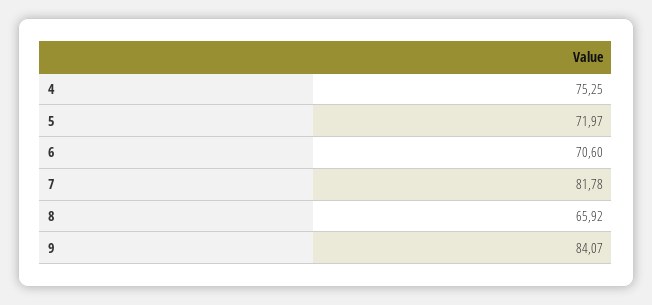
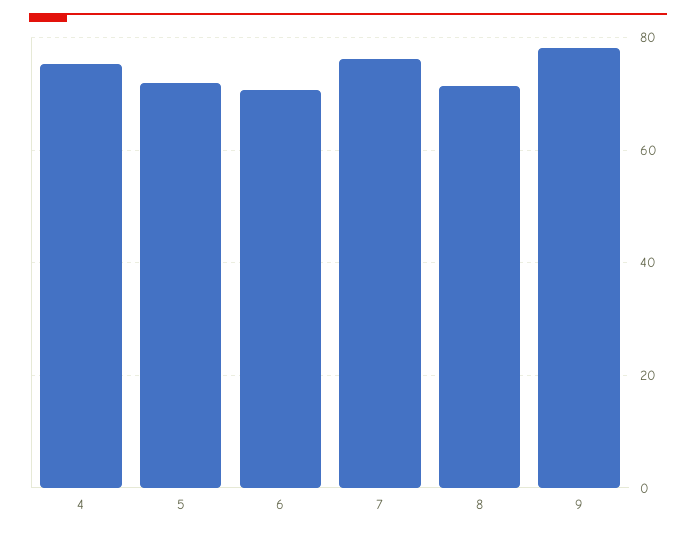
  {
    "4": 75.25,
    "5": 71.97,
    "6": 70.6,
-   "7": 81.78,
+   "7": 76,
-   "8": 65.92,
+   "8": 72,
-   "9": 84.07
+   "9": 78
  }

